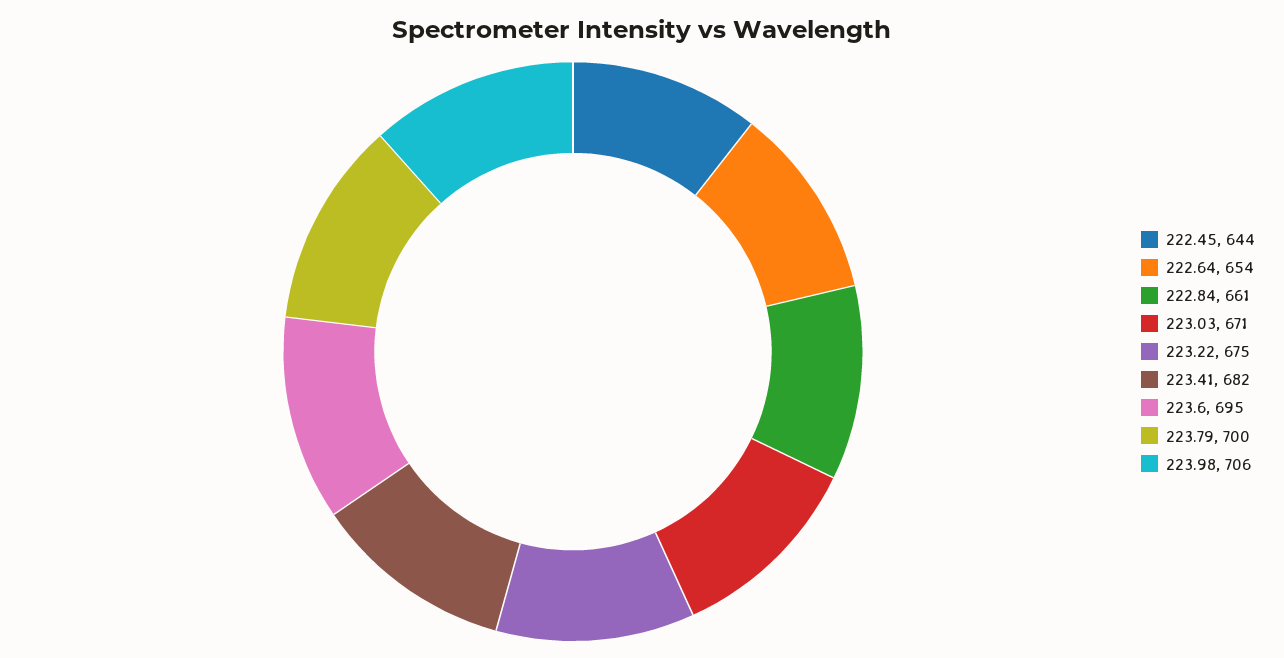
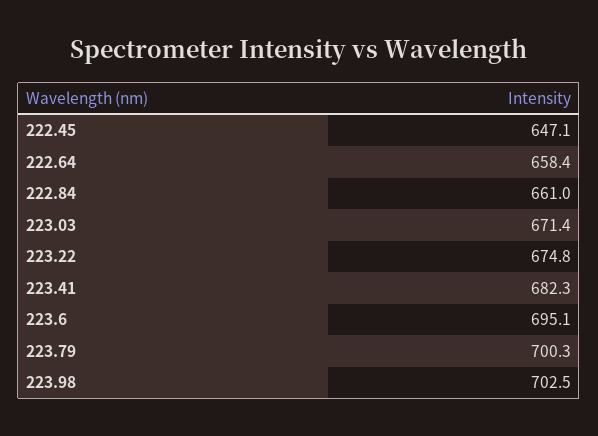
  {
-   "222.45": 644,
+   "222.45": 647.1,
-   "222.64": 654,
+   "222.64": 658.4,
    "222.84": 661,
    "223.03": 671.4,
    "223.22": 674.8,
    "223.41": 682.3,
    "223.6": 695.1,
    "223.79": 700.3,
-   "223.98": 706
+   "223.98": 702.5
  }

